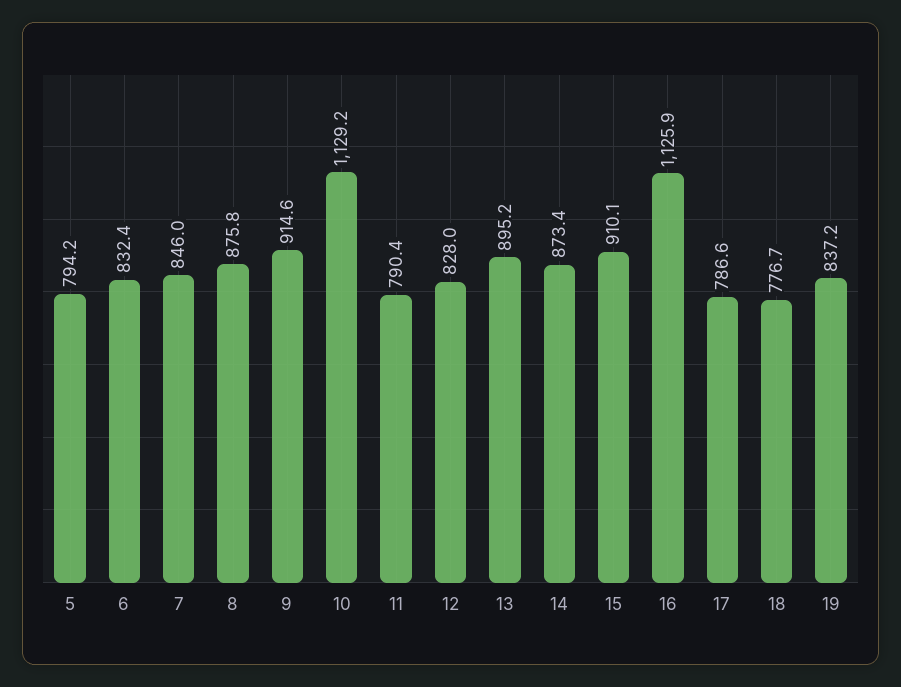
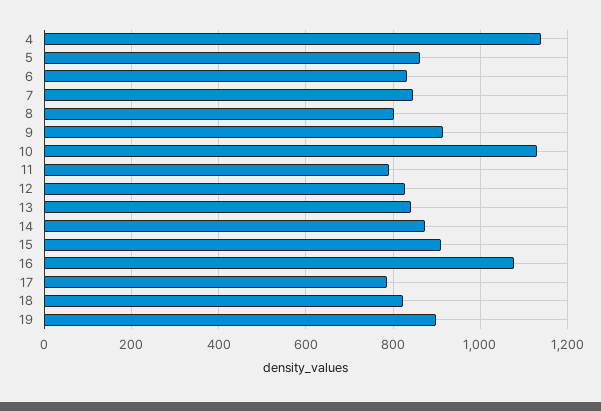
  {
-   "5": 794.2,
+   "5": 860,
    "6": 832.4,
    "7": 846,
-   "8": 875.8,
+   "8": 800,
    "9": 914.6,
    "10": 1129.2,
    "11": 790.4,
    "12": 828,
-   "13": 895.2,
+   "13": 840,
    "14": 873.4,
    "15": 910.1,
-   "16": 1125.9,
+   "16": 1080,
    "17": 786.6,
-   "18": 776.7,
+   "18": 820,
-   "19": 837.2
+   "19": 900,
+   "4": 1140
  }

